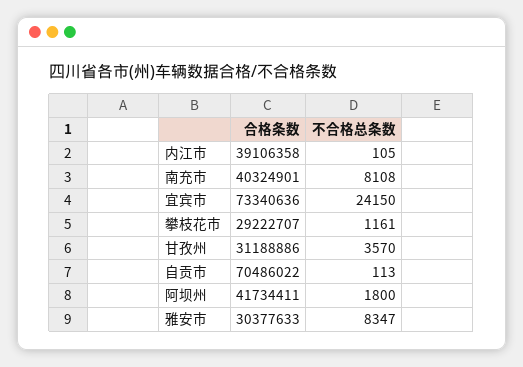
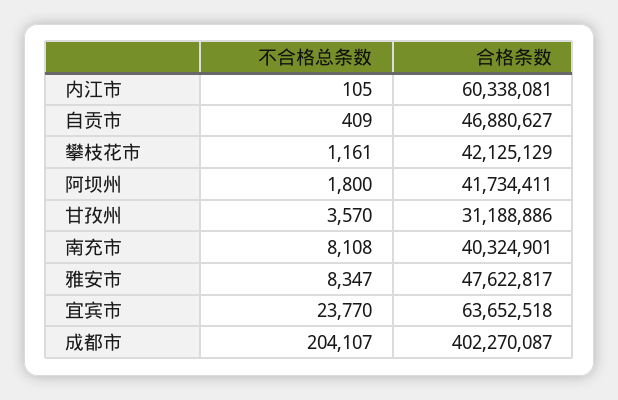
  {
    "合格条数": {
-     "内江市": 39106358,
+     "内江市": 60338081,
      "南充市": 40324901,
-     "宜宾市": 73340636,
+     "宜宾市": 63652518,
-     "攀枝花市": 29222707,
+     "攀枝花市": 42125129,
      "甘孜州": 31188886,
-     "自贡市": 70486022,
+     "自贡市": 46880627,
      "阿坝州": 41734411,
-     "雅安市": 30377633
+     "雅安市": 47622817,
+     "成都市": 402270087
    },
    "不合格总条数": {
      "内江市": 105,
      "南充市": 8108,
-     "宜宾市": 24150,
+     "宜宾市": 23770,
      "攀枝花市": 1161,
      "甘孜州": 3570,
-     "自贡市": 113,
+     "自贡市": 409,
      "阿坝州": 1800,
-     "雅安市": 8347
+     "雅安市": 8347,
+     "成都市": 204107
    }
  }

